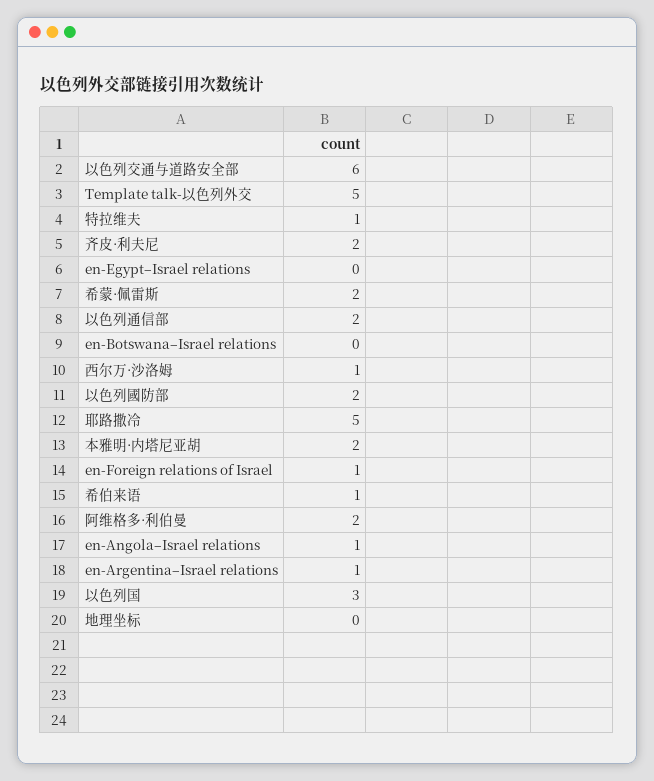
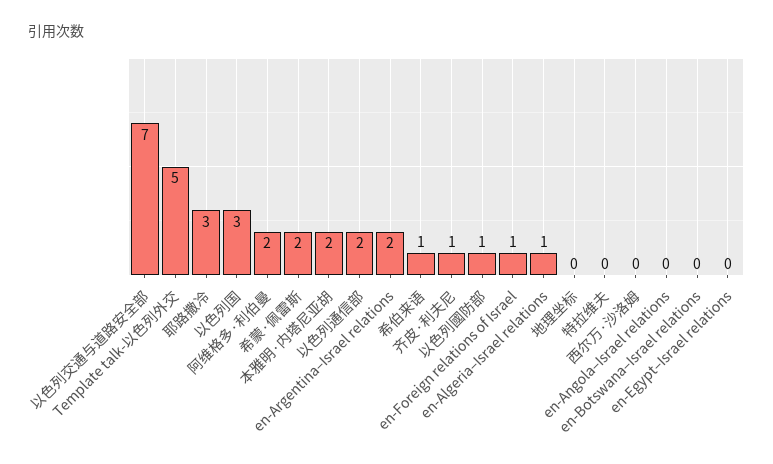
  {
-   "以色列交通与道路安全部": 6,
+   "以色列交通与道路安全部": 7,
    "Template talk-以色列外交": 5,
-   "特拉维夫": 1,
+   "特拉维夫": 0,
-   "齐皮·利夫尼": 2,
+   "齐皮·利夫尼": 1,
    "en-Egypt–Israel relations": 0,
    "希蒙·佩雷斯": 2,
    "以色列通信部": 2,
    "en-Botswana–Israel relations": 0,
-   "西尔万·沙洛姆": 1,
+   "西尔万·沙洛姆": 0,
-   "以色列國防部": 2,
+   "以色列國防部": 1,
-   "耶路撒冷": 5,
+   "耶路撒冷": 3,
    "本雅明·内塔尼亚胡": 2,
    "en-Foreign relations of Israel": 1,
    "希伯来语": 1,
    "阿维格多·利伯曼": 2,
-   "en-Angola–Israel relations": 1,
+   "en-Angola–Israel relations": 0,
-   "en-Argentina–Israel relations": 1,
+   "en-Argentina–Israel relations": 2,
    "以色列国": 3,
-   "地理坐标": 0
+   "地理坐标": 0,
+   "en-Algeria–Israel relations": 1
  }

